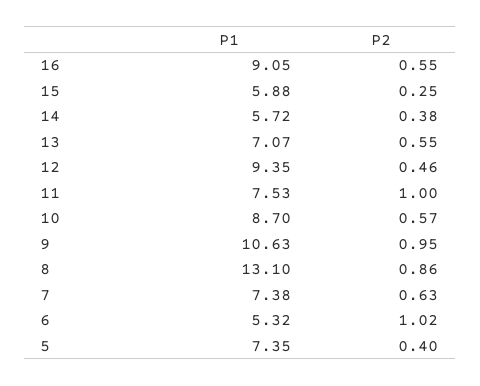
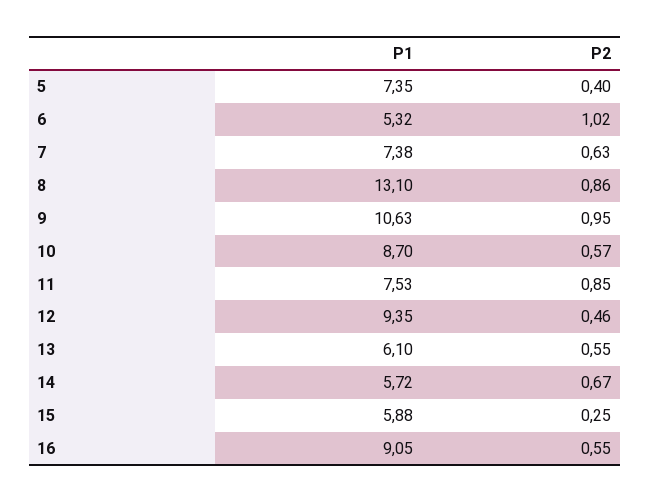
  {
    "P1": {
      "16": 9.05,
      "15": 5.88,
      "14": 5.72,
-     "13": 7.07,
+     "13": 6.1,
      "12": 9.35,
      "11": 7.53,
      "10": 8.7,
      "9": 10.63,
      "8": 13.1,
      "7": 7.38,
      "6": 5.32,
      "5": 7.35
    },
    "P2": {
      "16": 0.55,
      "15": 0.25,
-     "14": 0.38,
+     "14": 0.67,
      "13": 0.55,
      "12": 0.46,
-     "11": 1,
+     "11": 0.85,
      "10": 0.57,
      "9": 0.95,
      "8": 0.86,
      "7": 0.63,
      "6": 1.02,
      "5": 0.4
    }
  }

